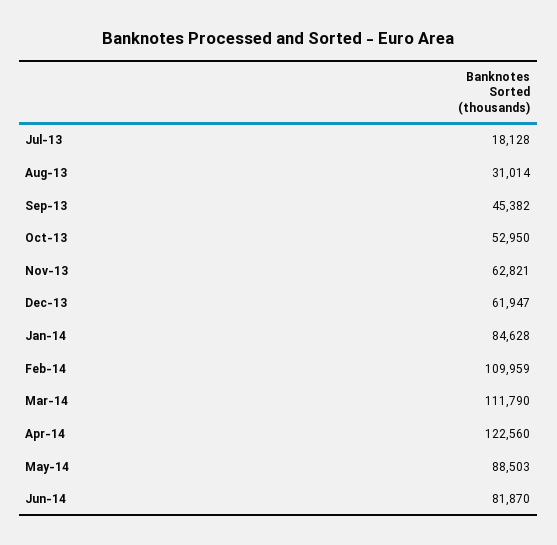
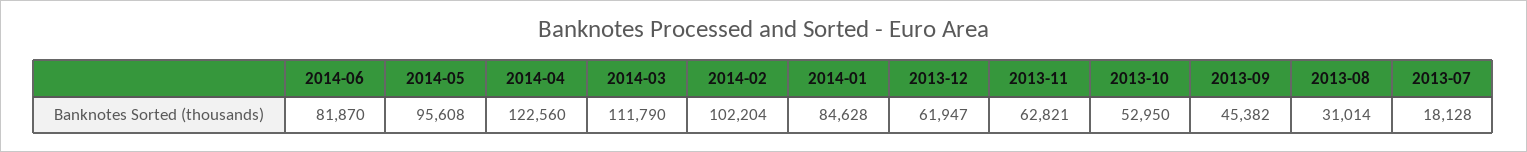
  {
    "Jul-13": 18128,
    "Aug-13": 31014,
    "Sep-13": 45382,
    "Oct-13": 52950,
    "Nov-13": 62821,
    "Dec-13": 61947,
    "Jan-14": 84628,
-   "Feb-14": 109959,
+   "Feb-14": 102204,
    "Mar-14": 111790,
    "Apr-14": 122560,
-   "May-14": 88503,
+   "May-14": 95608,
    "Jun-14": 81870
  }

